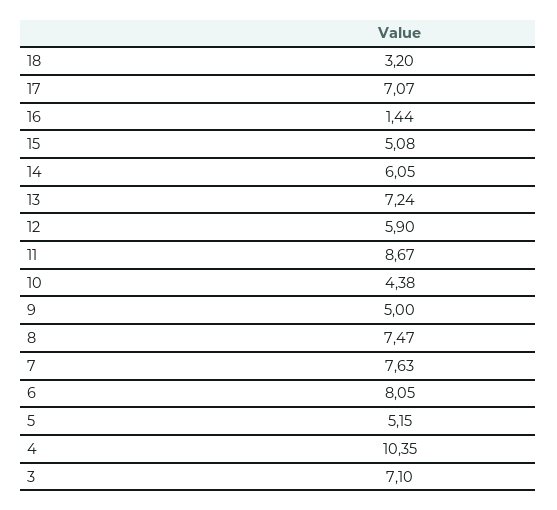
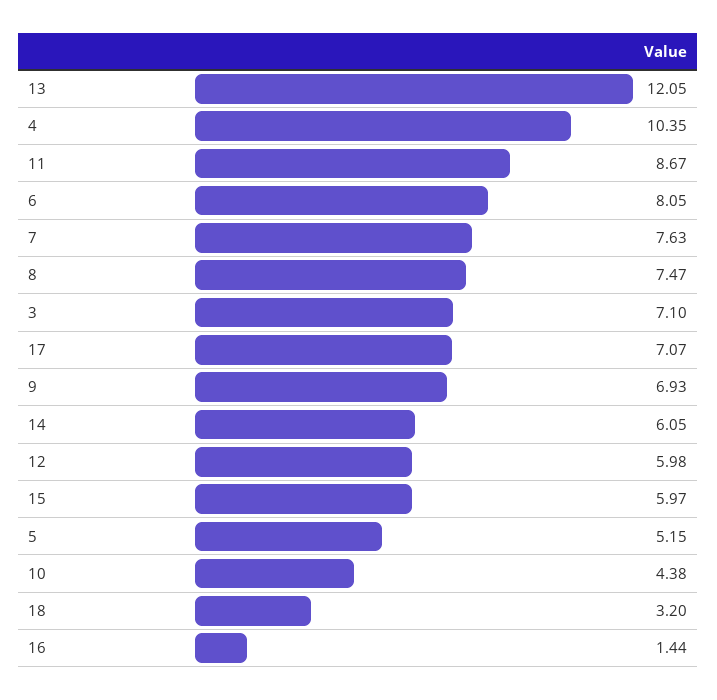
  {
    "18": 3.2,
    "17": 7.07,
    "16": 1.44,
-   "15": 5.08,
+   "15": 5.97,
    "14": 6.05,
-   "13": 7.24,
+   "13": 12.05,
-   "12": 5.9,
+   "12": 5.98,
    "11": 8.67,
    "10": 4.38,
-   "9": 5,
+   "9": 6.93,
    "8": 7.47,
    "7": 7.63,
    "6": 8.05,
    "5": 5.15,
    "4": 10.35,
    "3": 7.1
  }

